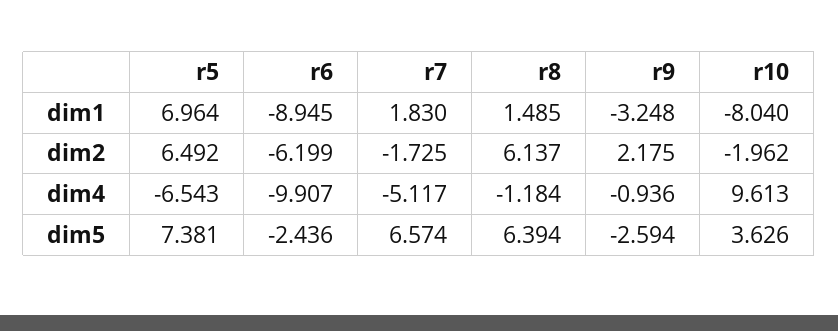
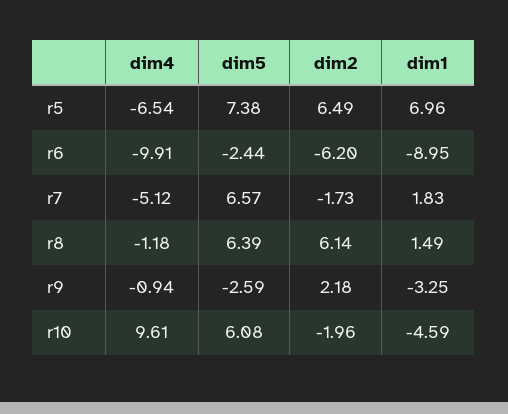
  {
    "r5": {
      "dim1": 6.964,
      "dim2": 6.492,
      "dim4": -6.543,
      "dim5": 7.381
    },
    "r6": {
      "dim1": -8.945,
      "dim2": -6.199,
      "dim4": -9.907,
      "dim5": -2.436
    },
    "r7": {
      "dim1": 1.83,
      "dim2": -1.725,
      "dim4": -5.117,
      "dim5": 6.574
    },
    "r8": {
      "dim1": 1.485,
      "dim2": 6.137,
      "dim4": -1.184,
      "dim5": 6.394
    },
    "r9": {
      "dim1": -3.248,
      "dim2": 2.175,
      "dim4": -0.936,
      "dim5": -2.594
    },
    "r10": {
-     "dim1": -8.04,
+     "dim1": -4.59,
      "dim2": -1.962,
      "dim4": 9.613,
-     "dim5": 3.626
+     "dim5": 6.08
    }
  }

